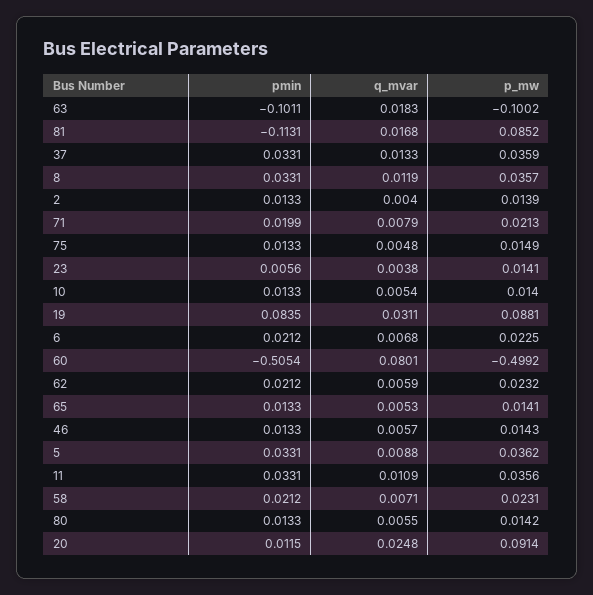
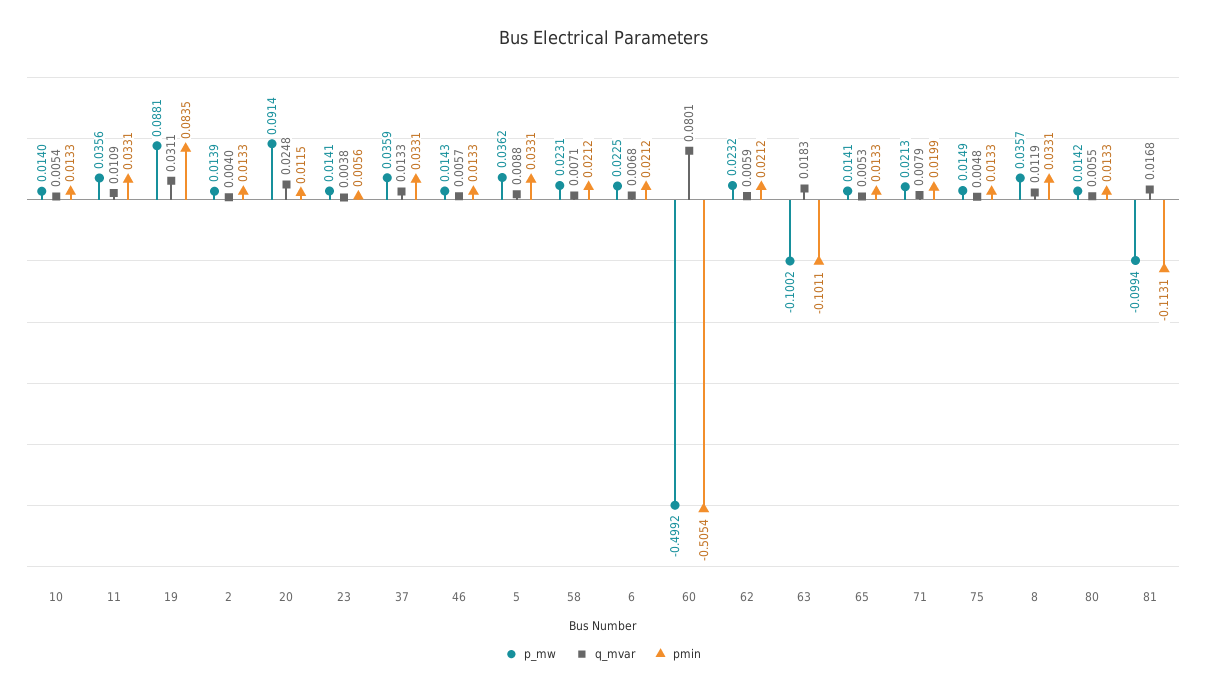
  {
    "pmin": {
      "63": -0.1011,
      "81": -0.1131,
      "37": 0.0331,
      "8": 0.0331,
      "2": 0.0133,
      "71": 0.0199,
      "75": 0.0133,
      "23": 0.0056,
      "10": 0.0133,
      "19": 0.0835,
      "6": 0.0212,
      "60": -0.5054,
      "62": 0.0212,
      "65": 0.0133,
      "46": 0.0133,
      "5": 0.0331,
      "11": 0.0331,
      "58": 0.0212,
      "80": 0.0133,
      "20": 0.0115
    },
    "q_mvar": {
      "63": 0.0183,
      "81": 0.0168,
      "37": 0.0133,
      "8": 0.0119,
      "2": 0.004,
      "71": 0.0079,
      "75": 0.0048,
      "23": 0.0038,
      "10": 0.0054,
      "19": 0.0311,
      "6": 0.0068,
      "60": 0.0801,
      "62": 0.0059,
      "65": 0.0053,
      "46": 0.0057,
      "5": 0.0088,
      "11": 0.0109,
      "58": 0.0071,
      "80": 0.0055,
      "20": 0.0248
    },
    "p_mw": {
      "63": -0.1002,
-     "81": 0.0852,
+     "81": -0.0994,
      "37": 0.0359,
      "8": 0.0357,
      "2": 0.0139,
      "71": 0.0213,
      "75": 0.0149,
      "23": 0.0141,
      "10": 0.014,
      "19": 0.0881,
      "6": 0.0225,
      "60": -0.4992,
      "62": 0.0232,
      "65": 0.0141,
      "46": 0.0143,
      "5": 0.0362,
      "11": 0.0356,
      "58": 0.0231,
      "80": 0.0142,
      "20": 0.0914
    }
  }

